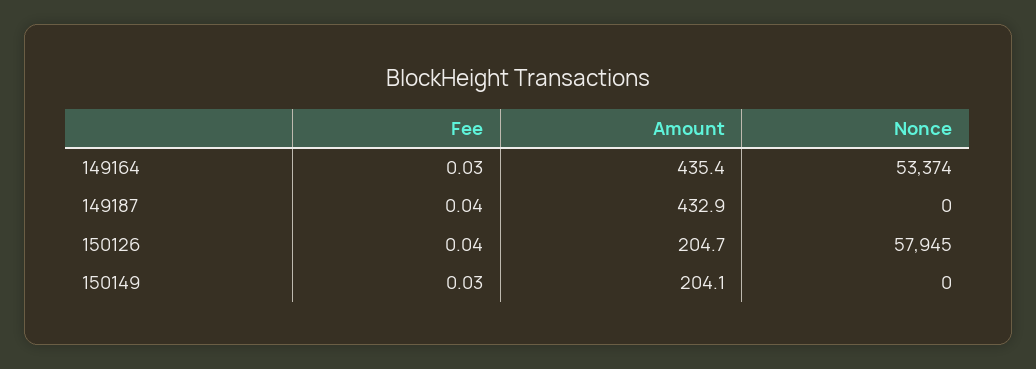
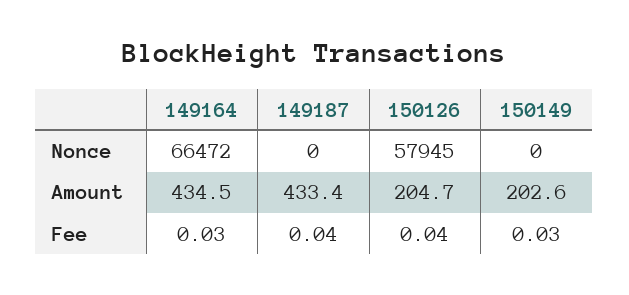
  {
    "Fee": {
      "149164": 0.03,
      "149187": 0.04,
      "150126": 0.04,
      "150149": 0.03
    },
    "Amount": {
-     "149164": 435.4,
+     "149164": 434.5,
-     "149187": 432.9,
+     "149187": 433.4,
      "150126": 204.7,
-     "150149": 204.1
+     "150149": 202.6
    },
    "Nonce": {
-     "149164": 53374,
+     "149164": 66472,
      "149187": 0,
      "150126": 57945,
      "150149": 0
    }
  }

